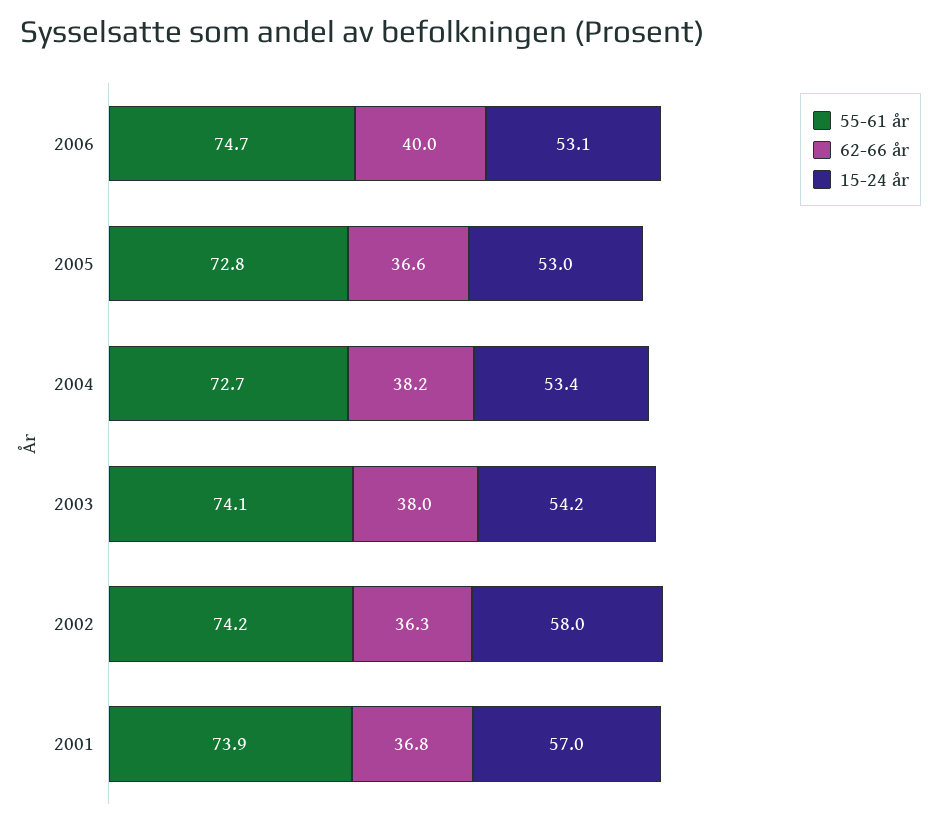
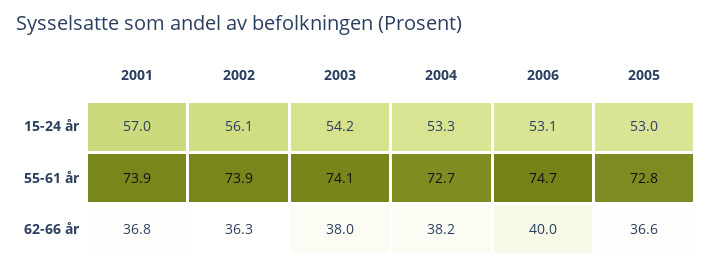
  {
    "55-61 år": {
      "2006": 74.7,
      "2005": 72.8,
      "2004": 72.7,
      "2003": 74.1,
-     "2002": 74.2,
+     "2002": 73.9,
      "2001": 73.9
    },
    "62-66 år": {
      "2006": 40,
      "2005": 36.6,
      "2004": 38.2,
      "2003": 38,
      "2002": 36.3,
      "2001": 36.8
    },
    "15-24 år": {
      "2006": 53.1,
      "2005": 53,
-     "2004": 53.4,
+     "2004": 53.3,
      "2003": 54.2,
-     "2002": 58,
+     "2002": 56.1,
      "2001": 57
    }
  }

